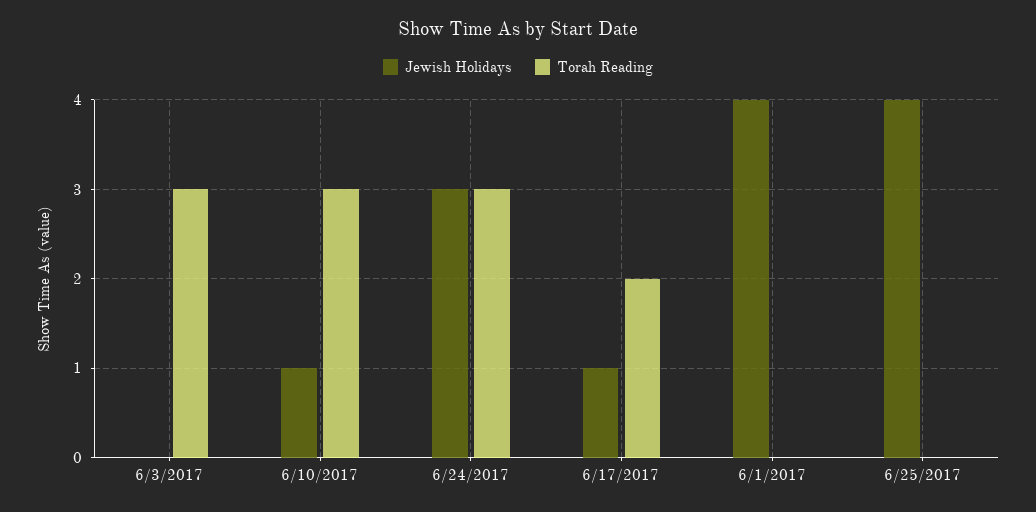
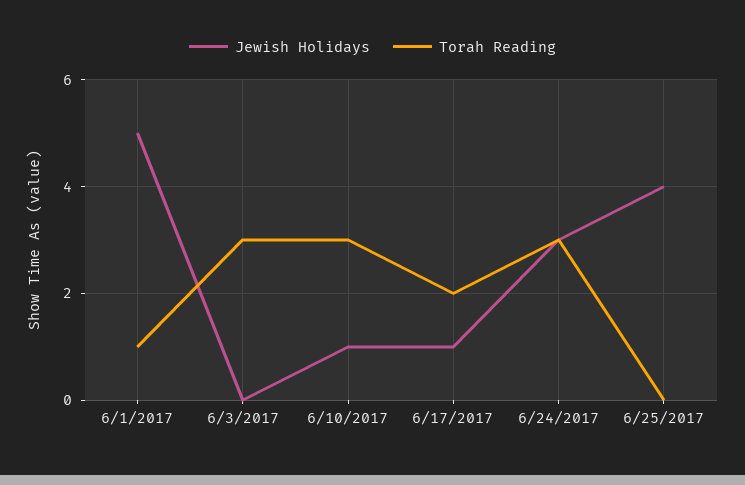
  {
    "Jewish Holidays": {
      "6/3/2017": 0,
      "6/10/2017": 1,
      "6/24/2017": 3,
      "6/17/2017": 1,
-     "6/1/2017": 4,
+     "6/1/2017": 5,
      "6/25/2017": 4
    },
    "Torah Reading": {
      "6/3/2017": 3,
      "6/10/2017": 3,
      "6/24/2017": 3,
      "6/17/2017": 2,
-     "6/1/2017": 0,
+     "6/1/2017": 1,
      "6/25/2017": 0
    }
  }

